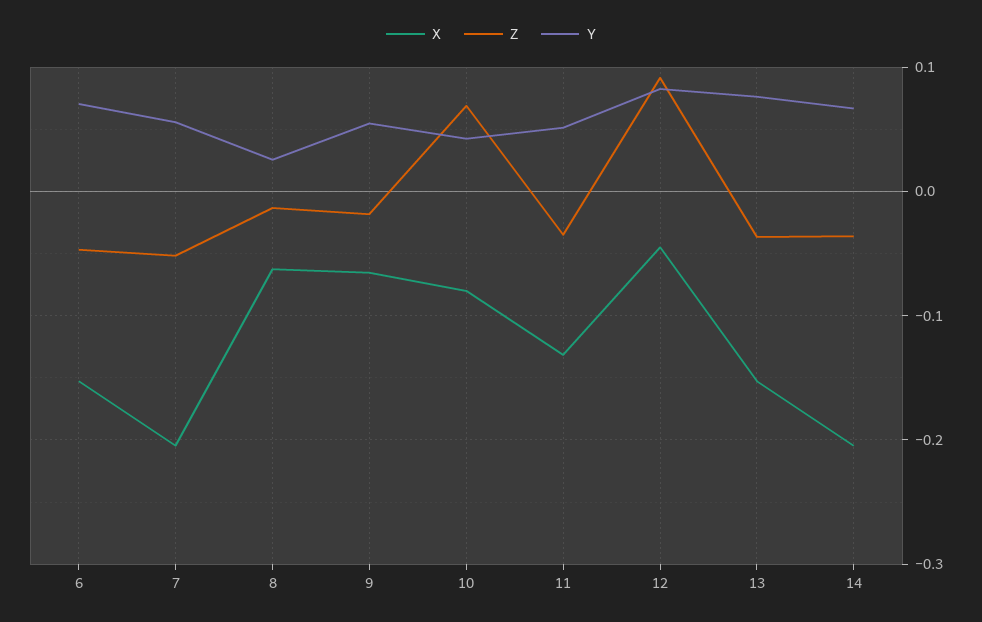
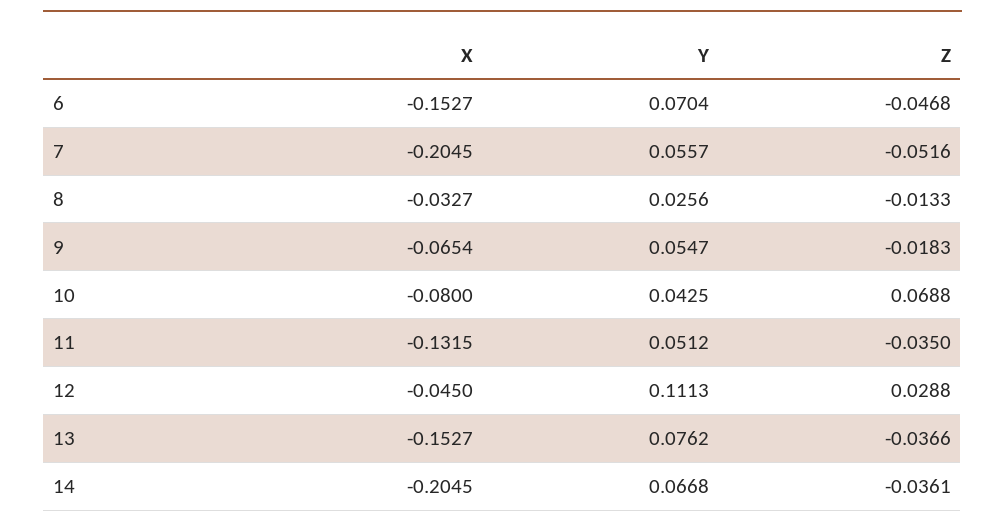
  {
    "X": {
      "6": -0.1527,
      "7": -0.2045,
-     "8": -0.06,
+     "8": -0.0327,
      "9": -0.0654,
      "10": -0.08,
      "11": -0.1315,
      "12": -0.045,
      "13": -0.1527,
      "14": -0.2045
    },
    "Z": {
      "6": -0.0468,
      "7": -0.0516,
      "8": -0.0133,
      "9": -0.0183,
      "10": 0.0688,
      "11": -0.035,
-     "12": 0.09,
+     "12": 0.0288,
      "13": -0.0366,
      "14": -0.0361
    },
    "Y": {
      "6": 0.0704,
      "7": 0.0557,
      "8": 0.0256,
      "9": 0.0547,
      "10": 0.0425,
      "11": 0.0512,
-     "12": 0.08,
+     "12": 0.1113,
      "13": 0.0762,
      "14": 0.0668
    }
  }

